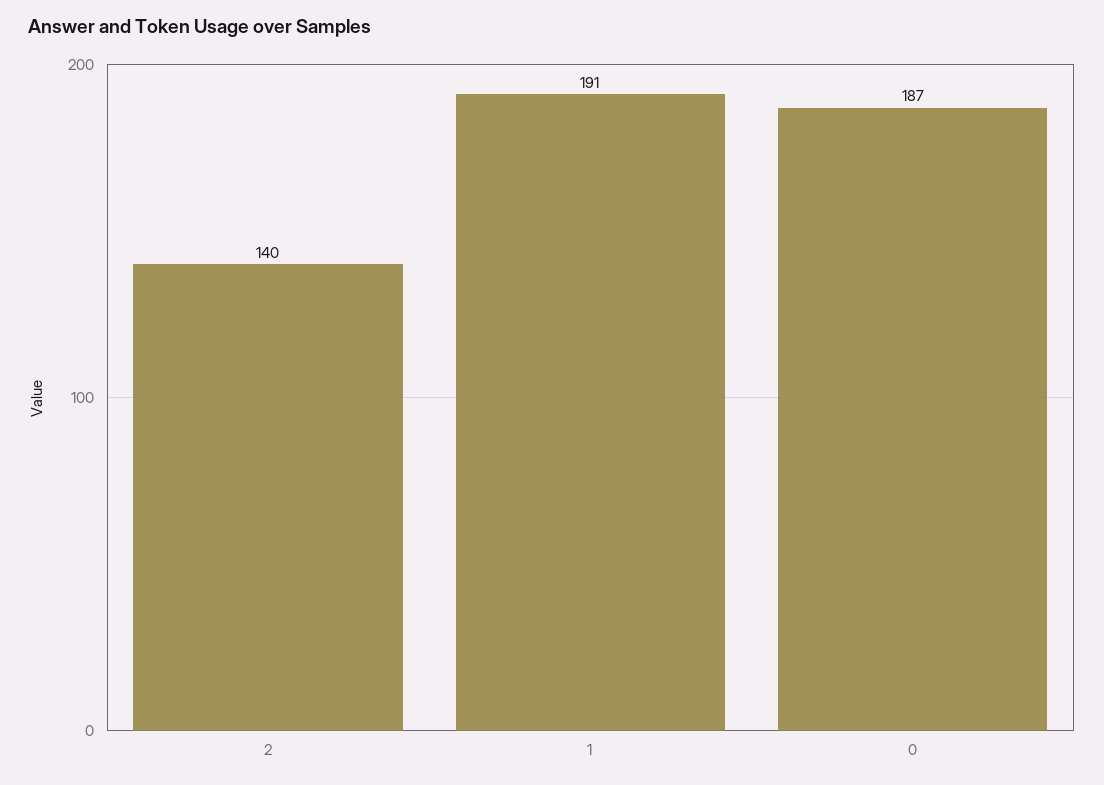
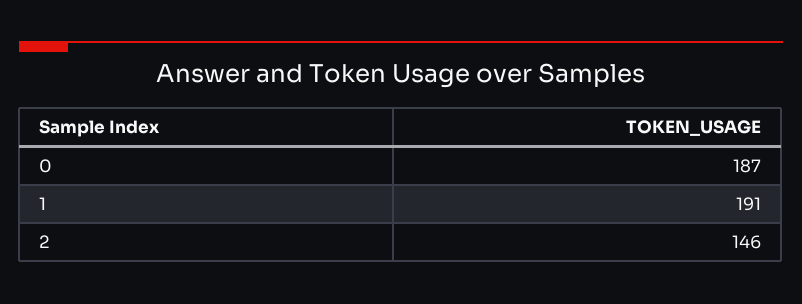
  {
-   "2": 140,
+   "2": 146,
    "1": 191,
    "0": 187
  }

